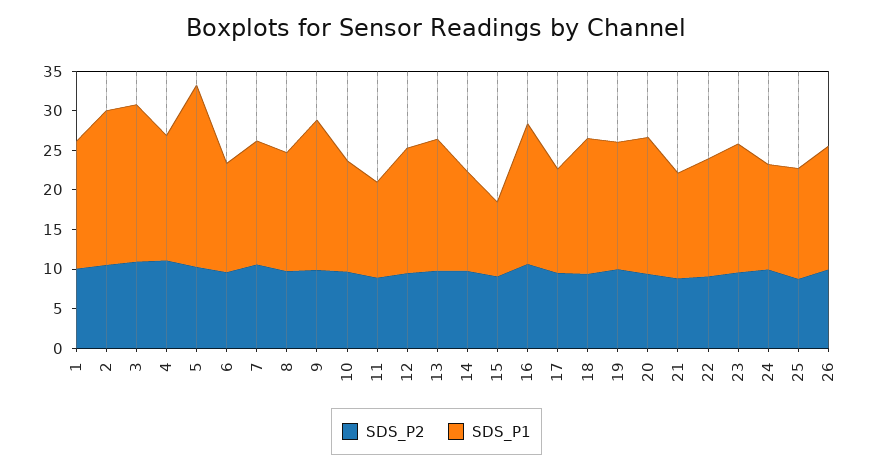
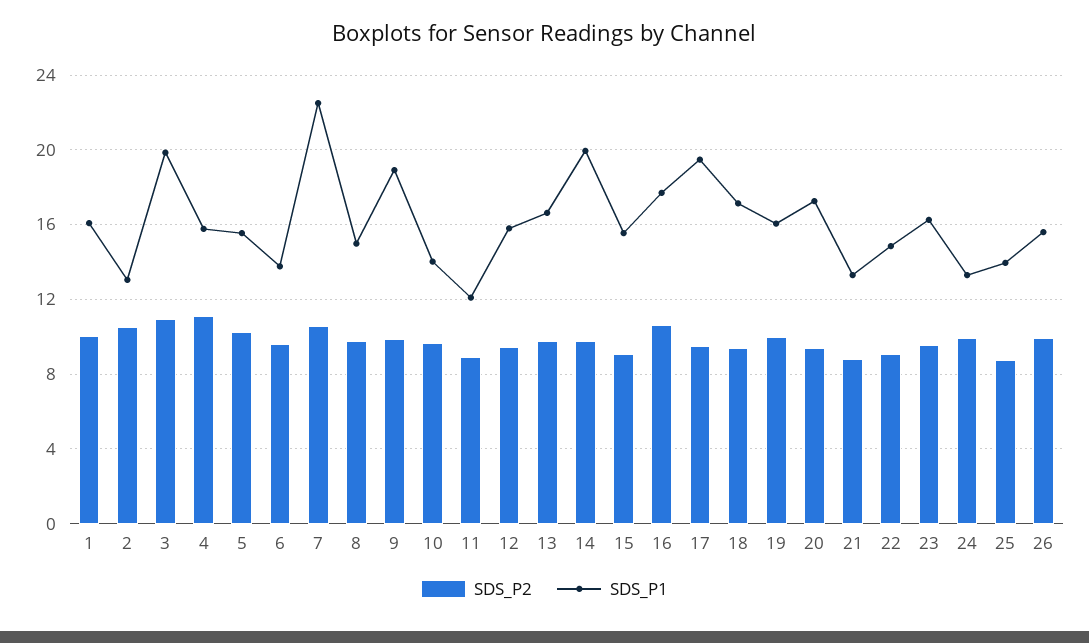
  {
    "SDS_P2": {
      "1": 10,
      "2": 10.5,
      "3": 11,
      "4": 11,
      "5": 10.5,
      "6": 9.5,
      "7": 10.5,
      "8": 10,
      "9": 10,
      "10": 9.5,
      "11": 9,
      "12": 9.5,
      "13": 10,
      "14": 10,
      "15": 9,
      "16": 10.5,
      "17": 9.5,
      "18": 9.5,
      "19": 10,
      "20": 9.5,
      "21": 9,
      "22": 9,
      "23": 9.5,
      "24": 10,
      "25": 9,
      "26": 10
    },
    "SDS_P1": {
      "1": 16,
-     "2": 20,
+     "2": 13,
      "3": 20,
      "4": 16,
-     "5": 22.5,
+     "5": 15.5,
      "6": 14,
-     "7": 15,
+     "7": 22.5,
      "8": 15,
      "9": 19,
      "10": 14,
      "11": 12,
      "12": 16,
      "13": 16.5,
-     "14": 12.5,
+     "14": 20,
-     "15": 10,
+     "15": 15.5,
      "16": 17.5,
-     "17": 12.5,
+     "17": 19.5,
      "18": 17,
      "19": 16,
      "20": 17.5,
      "21": 13.5,
      "22": 15,
      "23": 16.5,
      "24": 13.5,
      "25": 14,
      "26": 15.5
    }
  }

